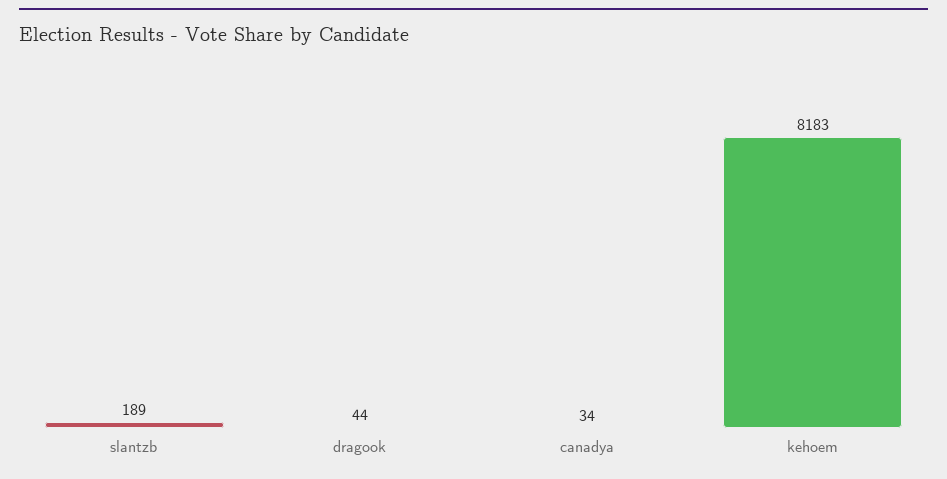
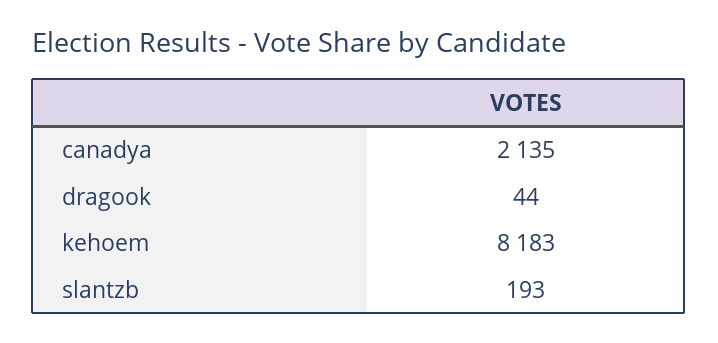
  {
-   "slantzb": 189,
+   "slantzb": 193,
    "dragook": 44,
-   "canadya": 34,
+   "canadya": 2135,
    "kehoem": 8183
  }

